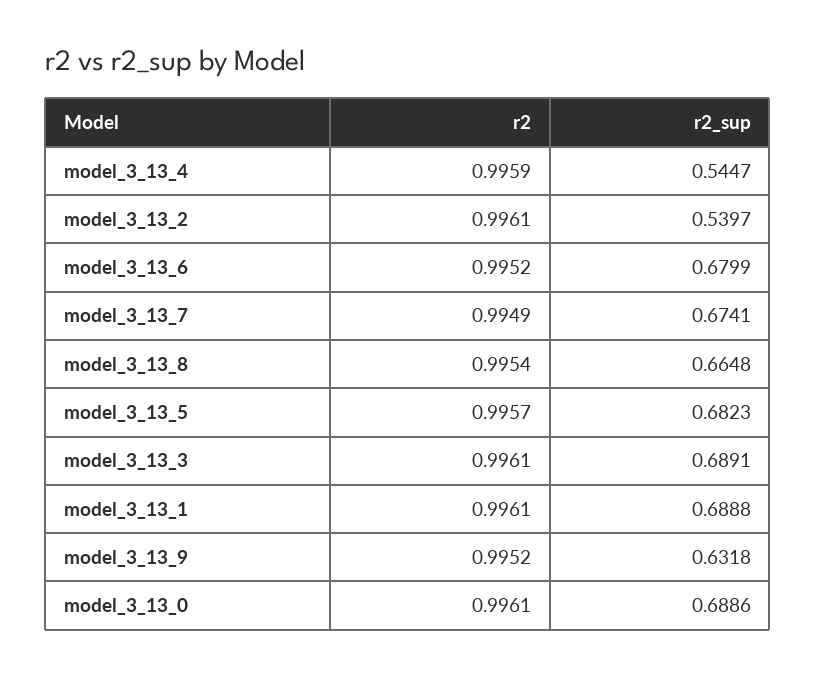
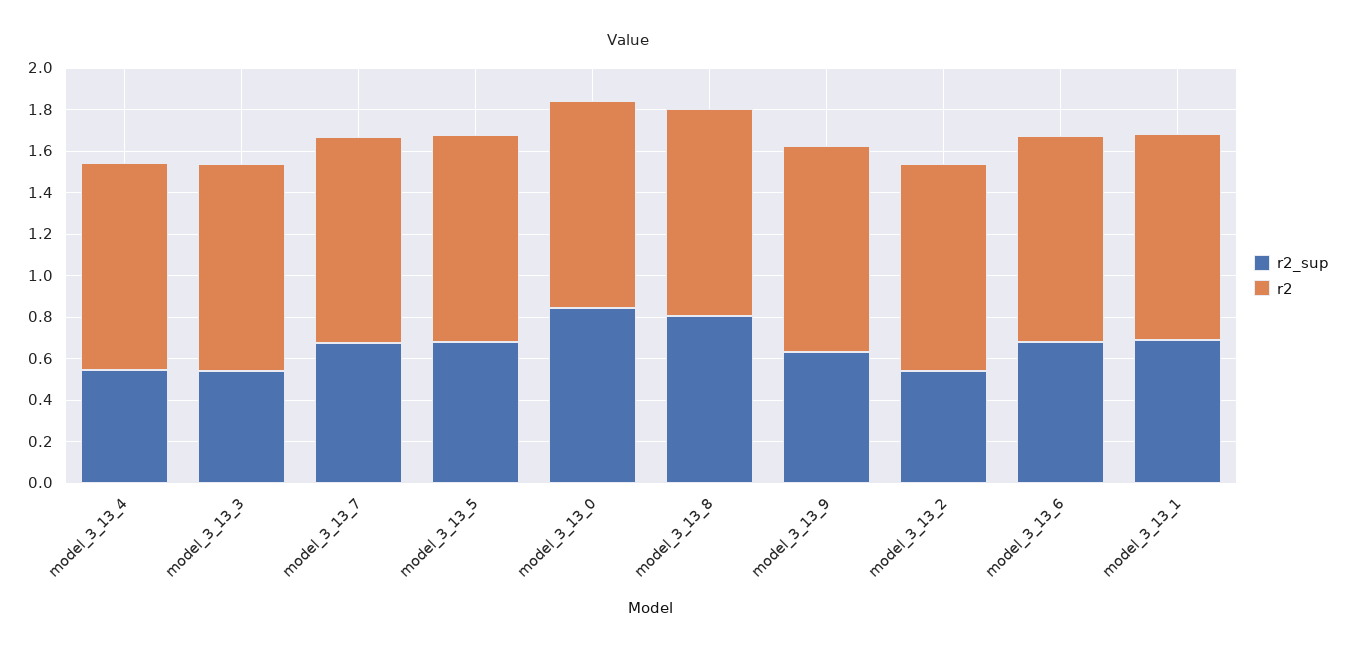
  {
    "r2": {
      "model_3_13_4": 0.9959,
      "model_3_13_2": 0.9961,
      "model_3_13_6": 0.9952,
      "model_3_13_7": 0.9949,
      "model_3_13_8": 0.9954,
      "model_3_13_5": 0.9957,
      "model_3_13_3": 0.9961,
      "model_3_13_1": 0.9961,
      "model_3_13_9": 0.9952,
      "model_3_13_0": 0.9961
    },
    "r2_sup": {
      "model_3_13_4": 0.5447,
      "model_3_13_2": 0.5397,
      "model_3_13_6": 0.6799,
      "model_3_13_7": 0.6741,
-     "model_3_13_8": 0.6648,
+     "model_3_13_8": 0.8,
      "model_3_13_5": 0.6823,
-     "model_3_13_3": 0.6891,
+     "model_3_13_3": 0.55,
      "model_3_13_1": 0.6888,
      "model_3_13_9": 0.6318,
-     "model_3_13_0": 0.6886
+     "model_3_13_0": 0.85
    }
  }

